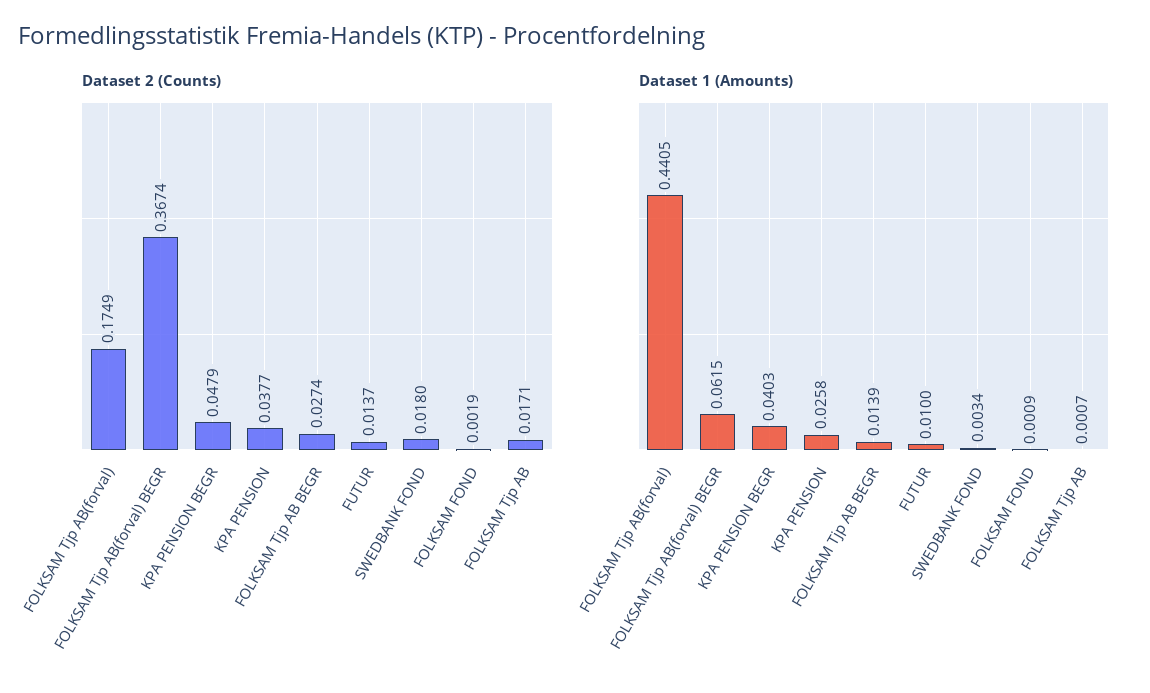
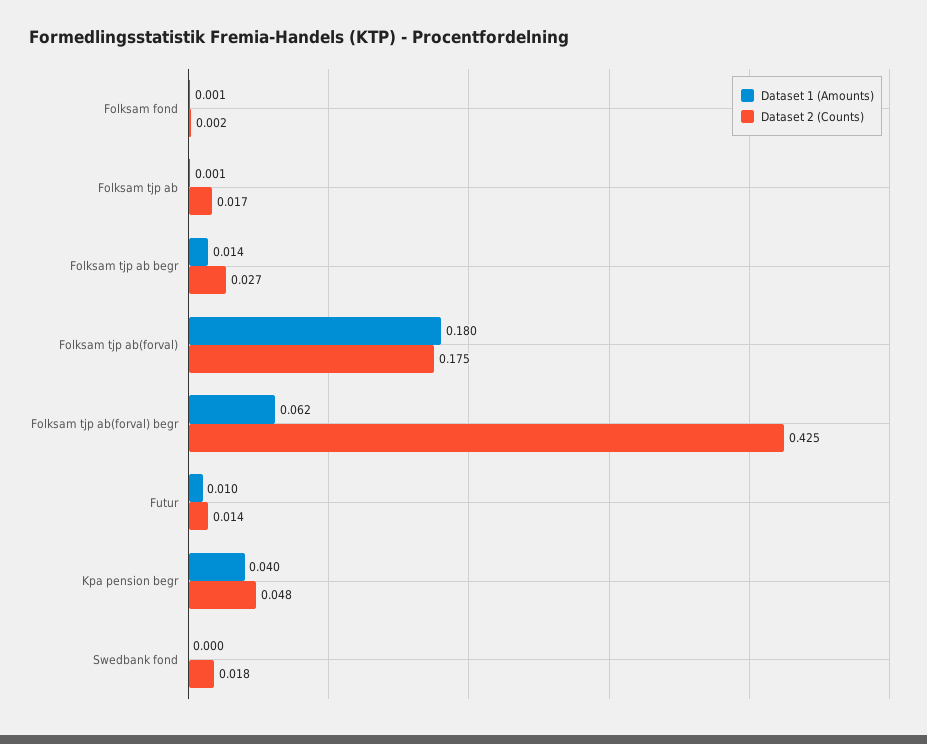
  {
    "Dataset 2 (Counts)": {
      "FOLKSAM Tjp AB(forval)": 0.1749,
-     "FOLKSAM Tjp AB(forval) BEGR": 0.3674,
+     "FOLKSAM Tjp AB(forval) BEGR": 0.425,
      "KPA PENSION BEGR": 0.0479,
-     "KPA PENSION": 0.0377,
      "FOLKSAM Tjp AB BEGR": 0.0274,
      "FUTUR": 0.0137,
      "SWEDBANK FOND": 0.018,
      "FOLKSAM FOND": 0.0019,
      "FOLKSAM Tjp AB": 0.0171
    },
    "Dataset 1 (Amounts)": {
-     "FOLKSAM Tjp AB(forval)": 0.4405,
+     "FOLKSAM Tjp AB(forval)": 0.18,
      "FOLKSAM Tjp AB(forval) BEGR": 0.0615,
      "KPA PENSION BEGR": 0.0403,
-     "KPA PENSION": 0.0258,
      "FOLKSAM Tjp AB BEGR": 0.0139,
      "FUTUR": 0.01,
-     "SWEDBANK FOND": 0.0034,
+     "SWEDBANK FOND": 0,
      "FOLKSAM FOND": 0.0009,
      "FOLKSAM Tjp AB": 0.0007
    }
  }

